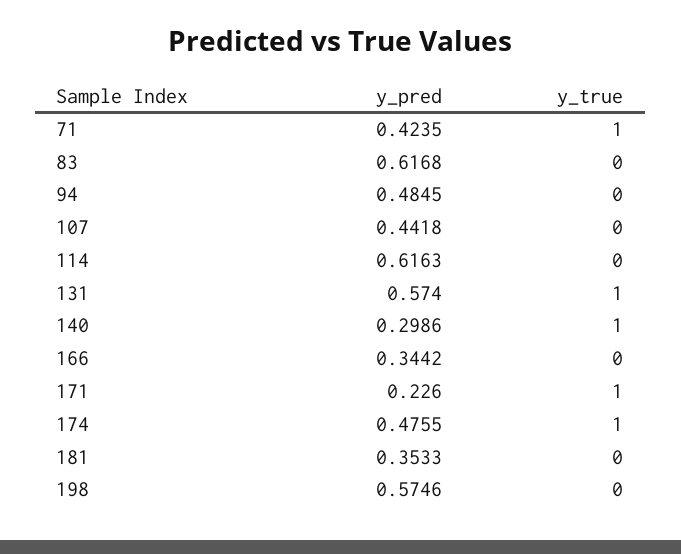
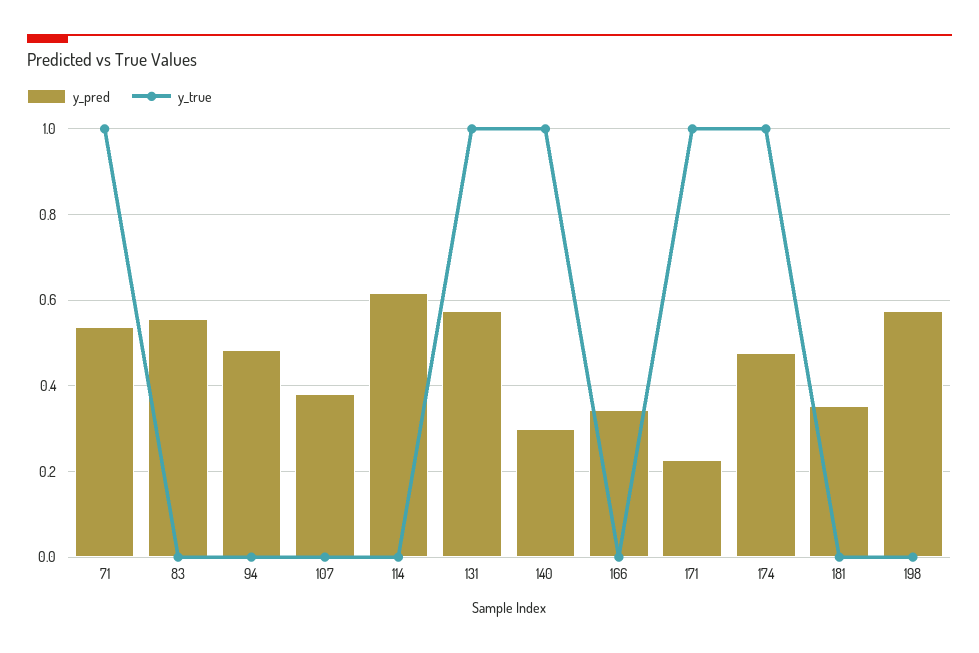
  {
    "y_pred": {
-     "71": 0.4235,
+     "71": 0.54,
-     "83": 0.6168,
+     "83": 0.56,
      "94": 0.4845,
-     "107": 0.4418,
+     "107": 0.38,
      "114": 0.6163,
      "131": 0.574,
      "140": 0.2986,
      "166": 0.3442,
      "171": 0.226,
      "174": 0.4755,
      "181": 0.3533,
      "198": 0.5746
    },
    "y_true": {
      "71": 1,
      "83": 0,
      "94": 0,
      "107": 0,
      "114": 0,
      "131": 1,
      "140": 1,
      "166": 0,
      "171": 1,
      "174": 1,
      "181": 0,
      "198": 0
    }
  }

